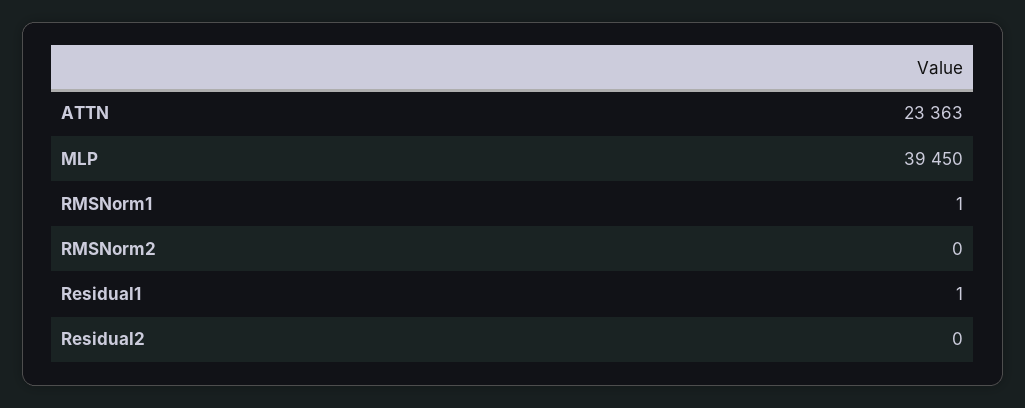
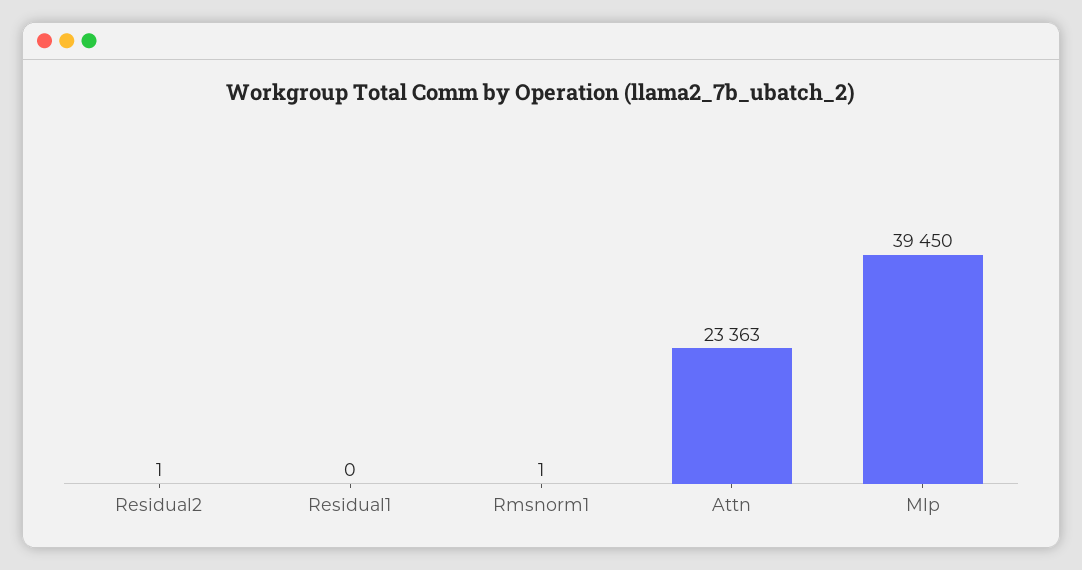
  {
    "ATTN": 23363,
    "MLP": 39450,
    "RMSNorm1": 1,
-   "RMSNorm2": 0,
-   "Residual1": 1,
+   "Residual1": 0,
-   "Residual2": 0
+   "Residual2": 1
  }

